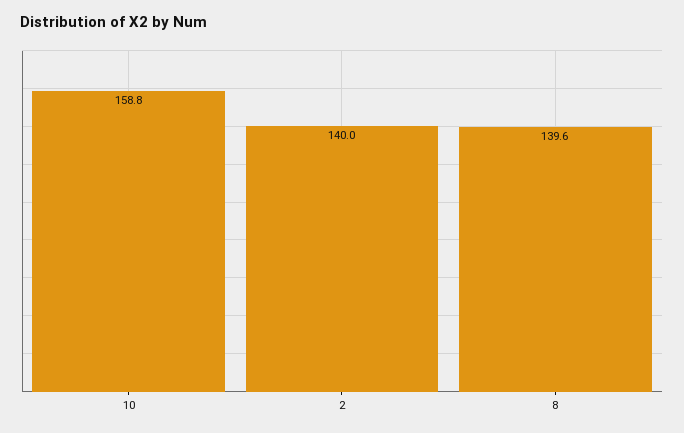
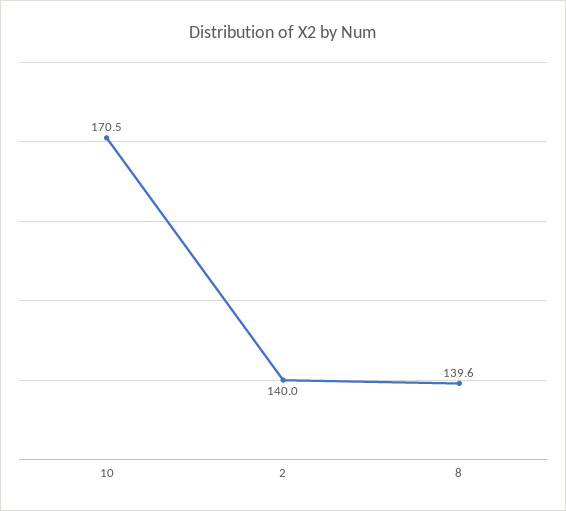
  {
-   "10": 158.8,
+   "10": 170.5,
    "2": 140,
    "8": 139.6
  }

